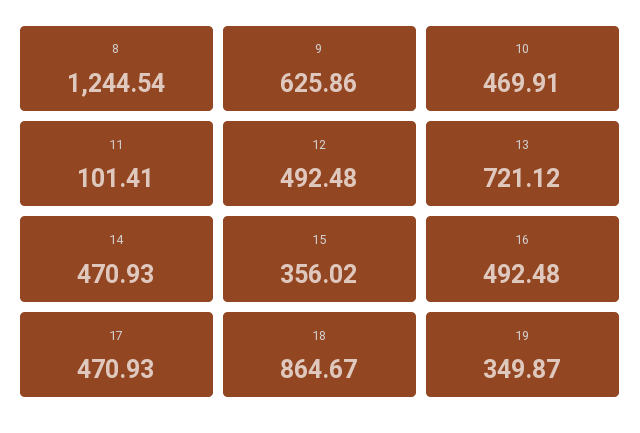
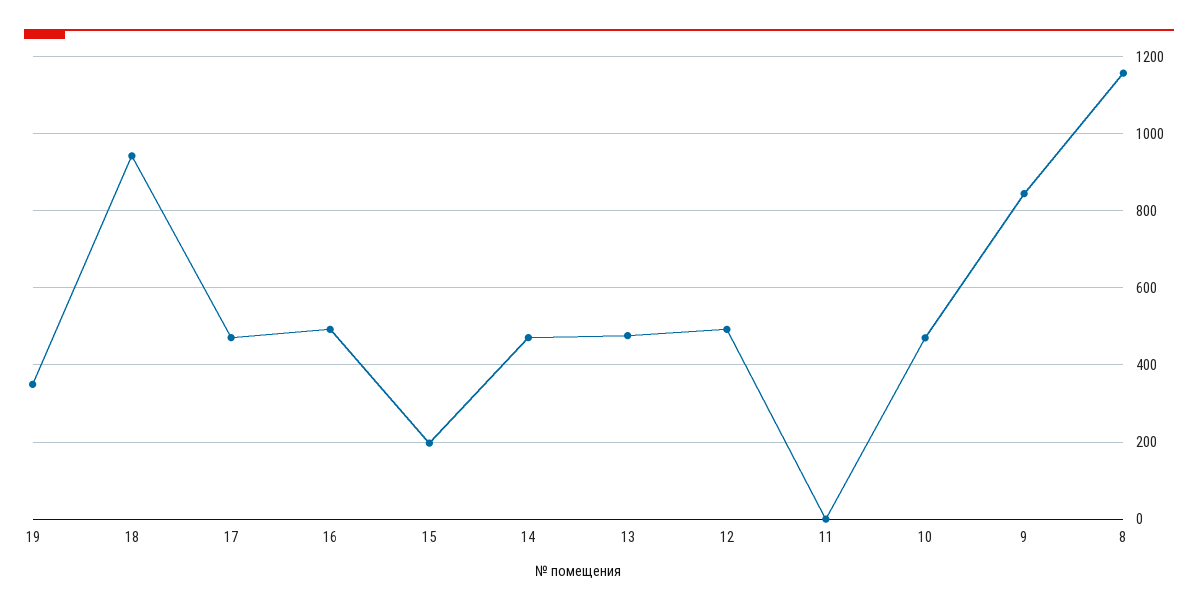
  {
-   "8": 1244.54,
+   "8": 1160,
-   "9": 625.86,
+   "9": 840,
    "10": 469.91,
-   "11": 101.41,
+   "11": 0,
    "12": 492.48,
-   "13": 721.12,
+   "13": 480,
    "14": 470.93,
-   "15": 356.02,
+   "15": 200,
    "16": 492.48,
    "17": 470.93,
-   "18": 864.67,
+   "18": 940,
    "19": 349.87
  }

